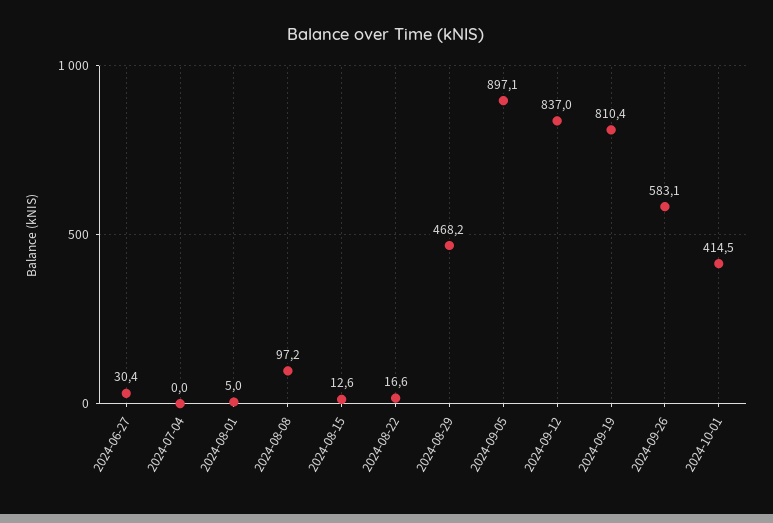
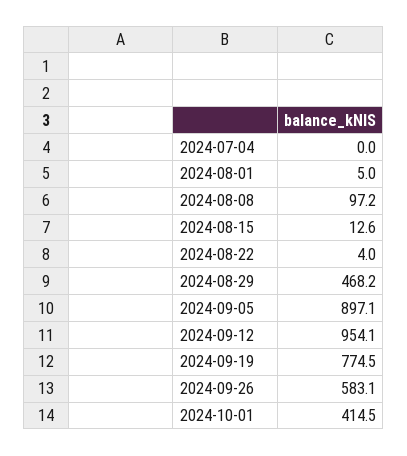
  {
-   "2024-06-27": 30.4,
    "2024-07-04": 0,
    "2024-08-01": 5,
    "2024-08-08": 97.2,
    "2024-08-15": 12.6,
-   "2024-08-22": 16.6,
+   "2024-08-22": 4,
    "2024-08-29": 468.2,
    "2024-09-05": 897.1,
-   "2024-09-12": 837,
+   "2024-09-12": 954.1,
-   "2024-09-19": 810.4,
+   "2024-09-19": 774.5,
    "2024-09-26": 583.1,
    "2024-10-01": 414.5
  }

